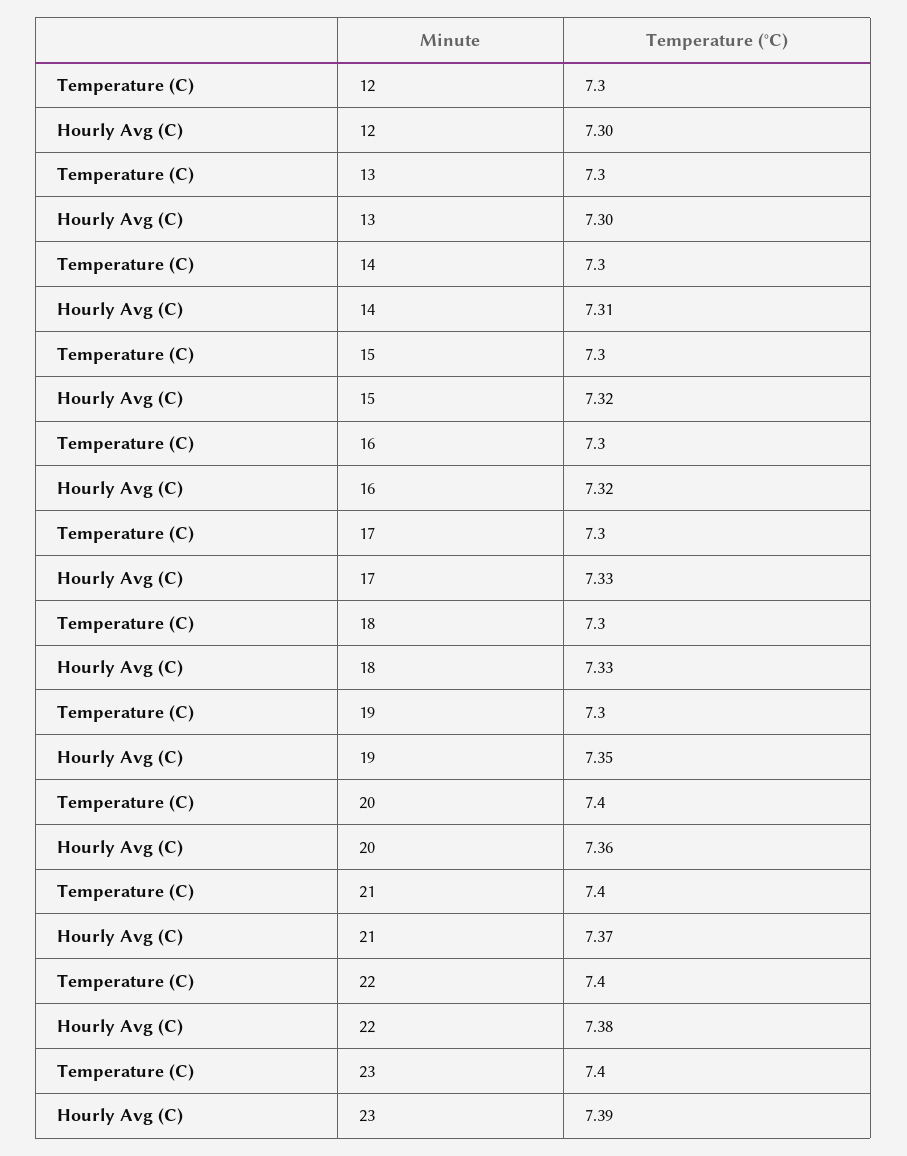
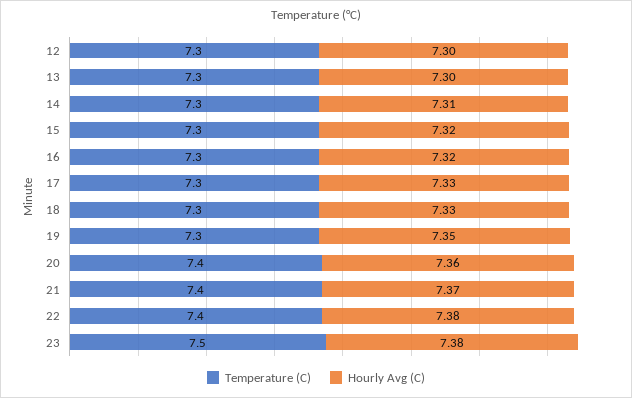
  {
    "Temperature (C)": {
      "12": 7.3,
      "13": 7.3,
      "14": 7.3,
      "15": 7.3,
      "16": 7.3,
      "17": 7.3,
      "18": 7.3,
      "19": 7.3,
      "20": 7.4,
      "21": 7.4,
      "22": 7.4,
-     "23": 7.4
+     "23": 7.5
    },
    "Hourly Avg (C)": {
      "12": 7.3,
      "13": 7.3,
      "14": 7.31,
      "15": 7.32,
      "16": 7.32,
      "17": 7.33,
      "18": 7.33,
      "19": 7.35,
      "20": 7.36,
      "21": 7.37,
      "22": 7.38,
-     "23": 7.39
+     "23": 7.38
    }
  }

